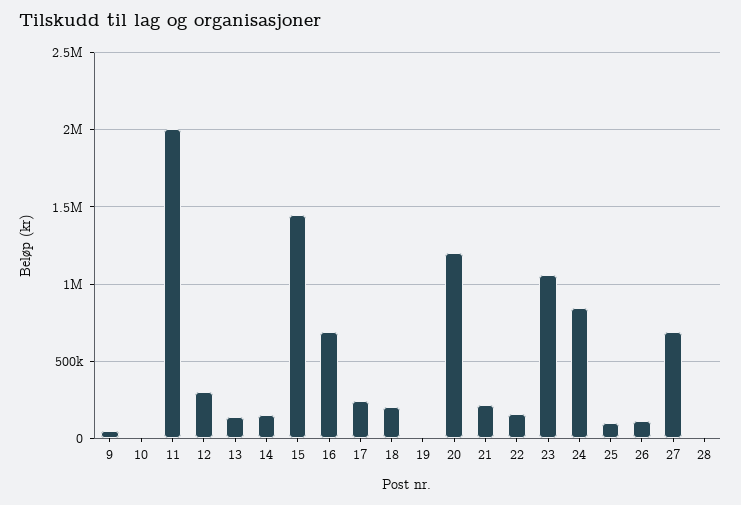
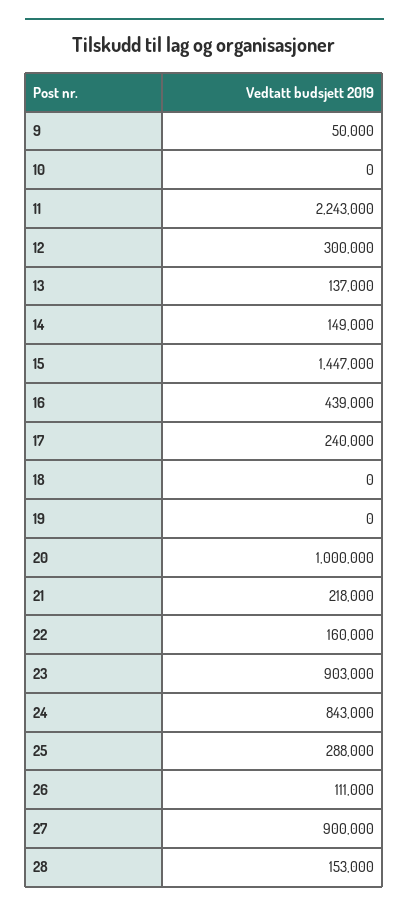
  {
    "9": 50000,
    "10": 0,
-   "11": 2000000,
+   "11": 2243000,
    "12": 300000,
    "13": 137000,
    "14": 149000,
    "15": 1447000,
-   "16": 700000,
+   "16": 439000,
    "17": 240000,
-   "18": 200000,
+   "18": 0,
    "19": 0,
-   "20": 1200000,
+   "20": 1000000,
    "21": 218000,
    "22": 160000,
-   "23": 1050000,
+   "23": 903000,
    "24": 843000,
-   "25": 100000,
+   "25": 288000,
    "26": 111000,
-   "27": 700000,
+   "27": 900000,
-   "28": 0
+   "28": 153000
  }

